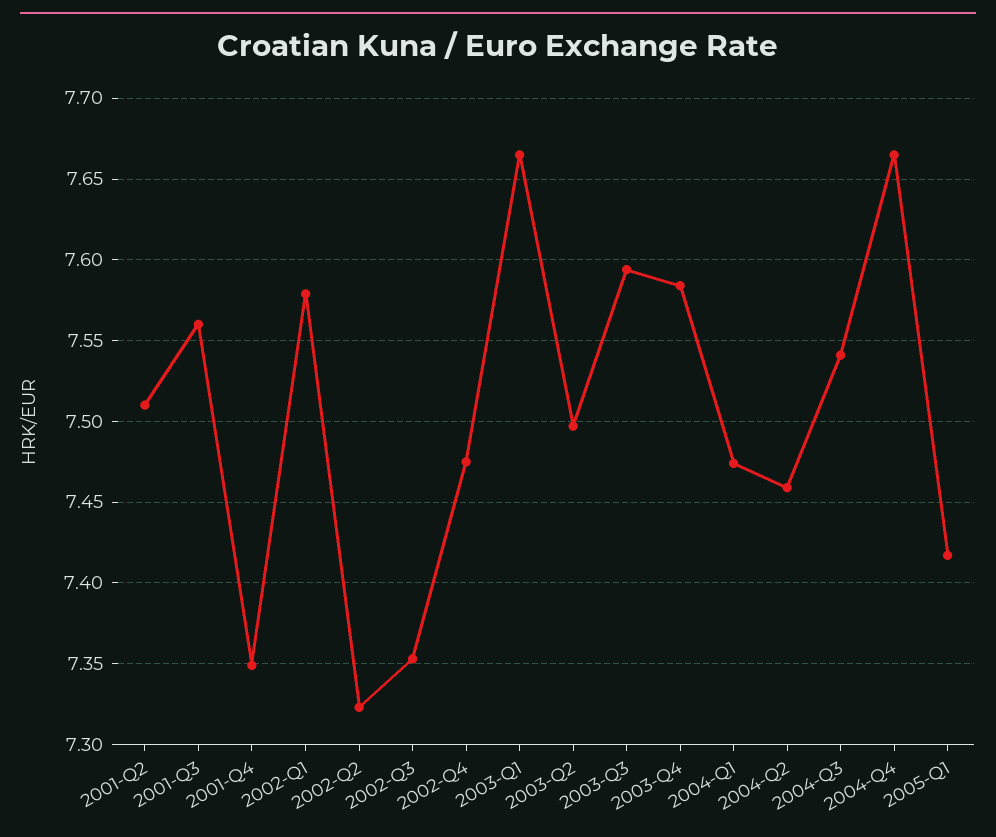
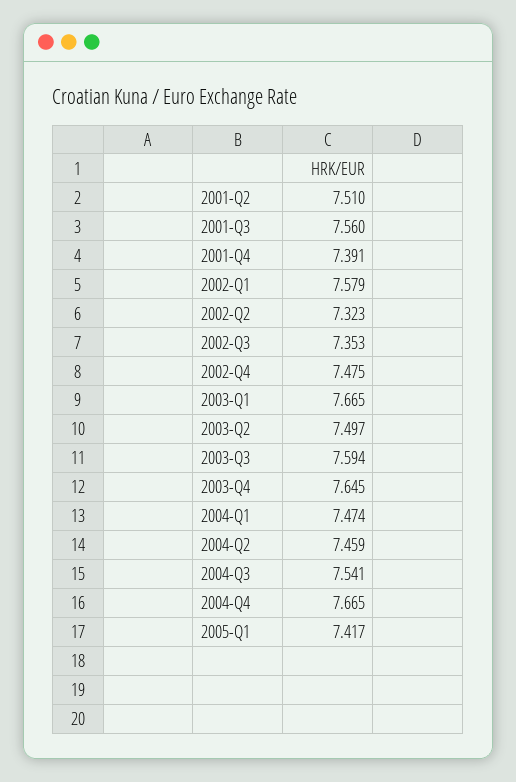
  {
    "2001-Q2": 7.51,
    "2001-Q3": 7.56,
-   "2001-Q4": 7.35,
+   "2001-Q4": 7.391,
    "2002-Q1": 7.579,
    "2002-Q2": 7.323,
    "2002-Q3": 7.353,
    "2002-Q4": 7.475,
    "2003-Q1": 7.665,
    "2003-Q2": 7.497,
    "2003-Q3": 7.594,
-   "2003-Q4": 7.585,
+   "2003-Q4": 7.645,
    "2004-Q1": 7.474,
    "2004-Q2": 7.459,
    "2004-Q3": 7.541,
    "2004-Q4": 7.665,
    "2005-Q1": 7.417
  }

